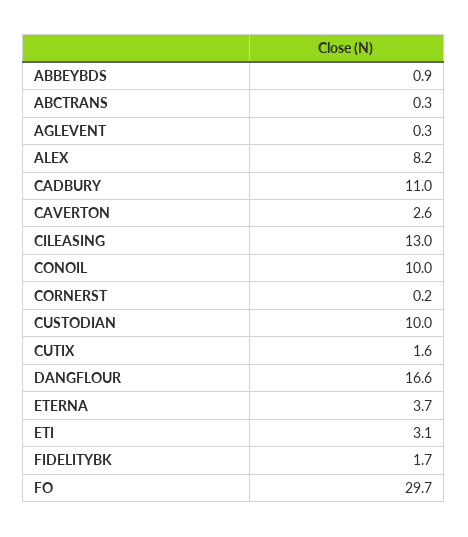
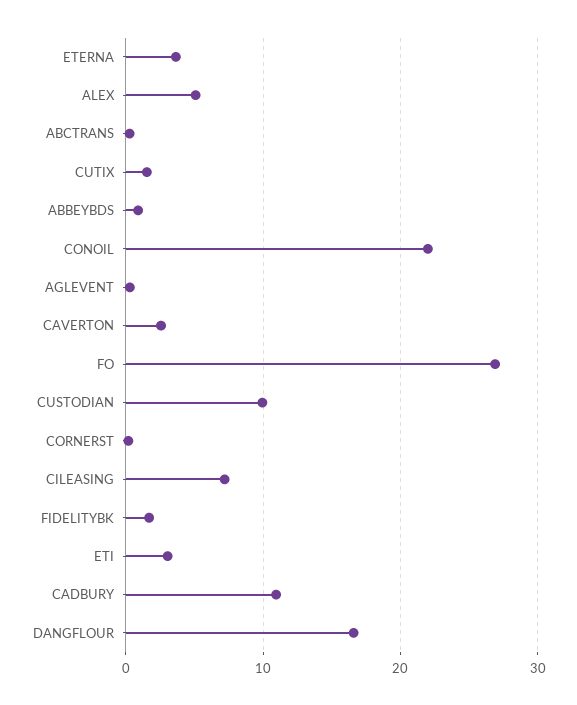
  {
    "ABBEYBDS": 0.9,
    "ABCTRANS": 0.3,
    "AGLEVENT": 0.3,
-   "ALEX": 8.2,
+   "ALEX": 5,
    "CADBURY": 11,
    "CAVERTON": 2.6,
-   "CILEASING": 13,
+   "CILEASING": 7,
-   "CONOIL": 10,
+   "CONOIL": 22,
    "CORNERST": 0.2,
    "CUSTODIAN": 10,
    "CUTIX": 1.6,
    "DANGFLOUR": 16.6,
    "ETERNA": 3.7,
    "ETI": 3.1,
    "FIDELITYBK": 1.7,
-   "FO": 29.7
+   "FO": 27
  }

